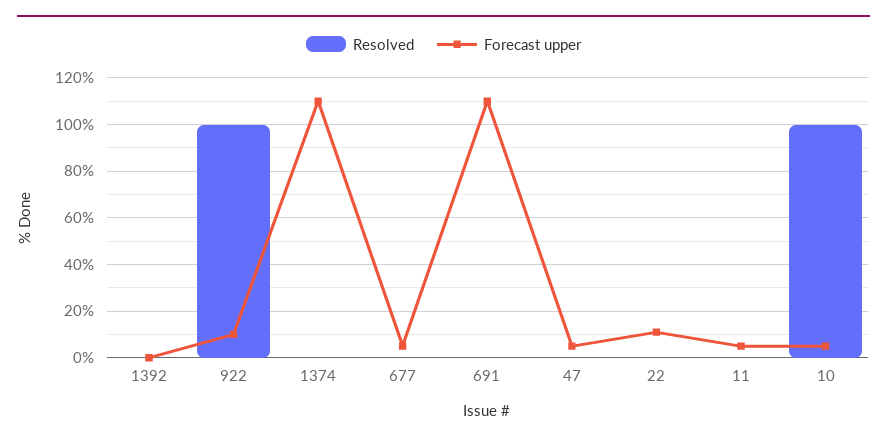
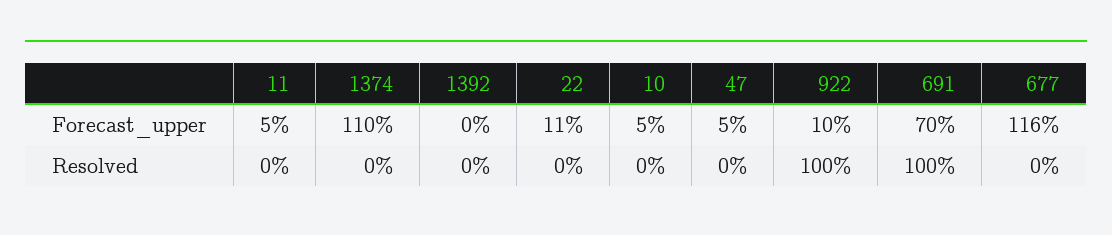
  {
    "Resolved": {
      "1392": 0,
      "922": 100,
      "1374": 0,
      "677": 0,
-     "691": 0,
+     "691": 100,
      "47": 0,
      "22": 0,
      "11": 0,
-     "10": 100
+     "10": 0
    },
    "Forecast upper": {
      "1392": 0,
      "922": 10,
      "1374": 110,
-     "677": 5,
+     "677": 116,
-     "691": 110,
+     "691": 70,
      "47": 5,
      "22": 11,
      "11": 5,
      "10": 5
    }
  }

